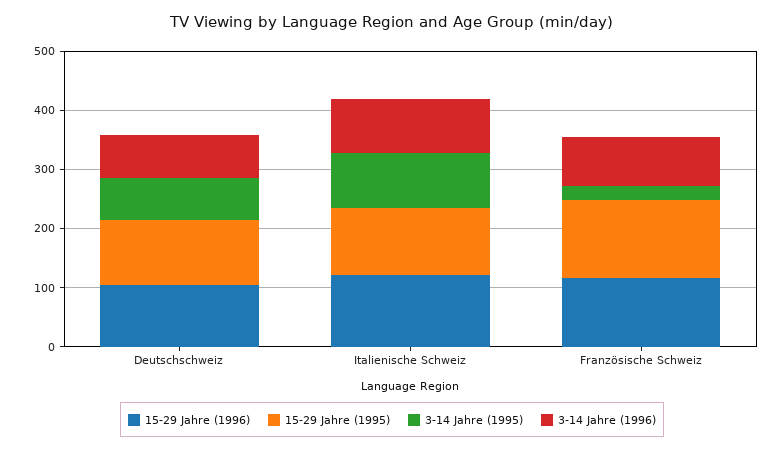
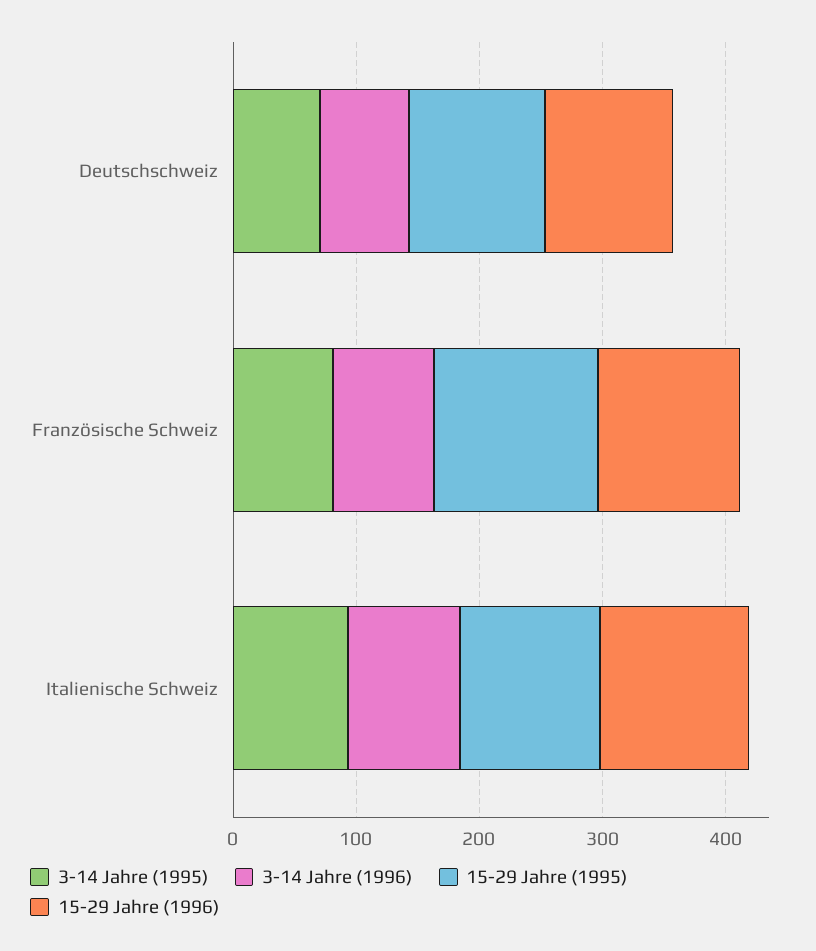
  {
    "15-29 Jahre (1996)": {
      "Deutschschweiz": 100,
      "Italienische Schweiz": 120,
      "Französische Schweiz": 120
    },
    "15-29 Jahre (1995)": {
      "Deutschschweiz": 120,
      "Italienische Schweiz": 120,
      "Französische Schweiz": 140
    },
    "3-14 Jahre (1995)": {
      "Deutschschweiz": 80,
      "Italienische Schweiz": 100,
-     "Französische Schweiz": 20
+     "Französische Schweiz": 80
    },
    "3-14 Jahre (1996)": {
      "Deutschschweiz": 80,
      "Italienische Schweiz": 100,
      "Französische Schweiz": 80
    }
  }

